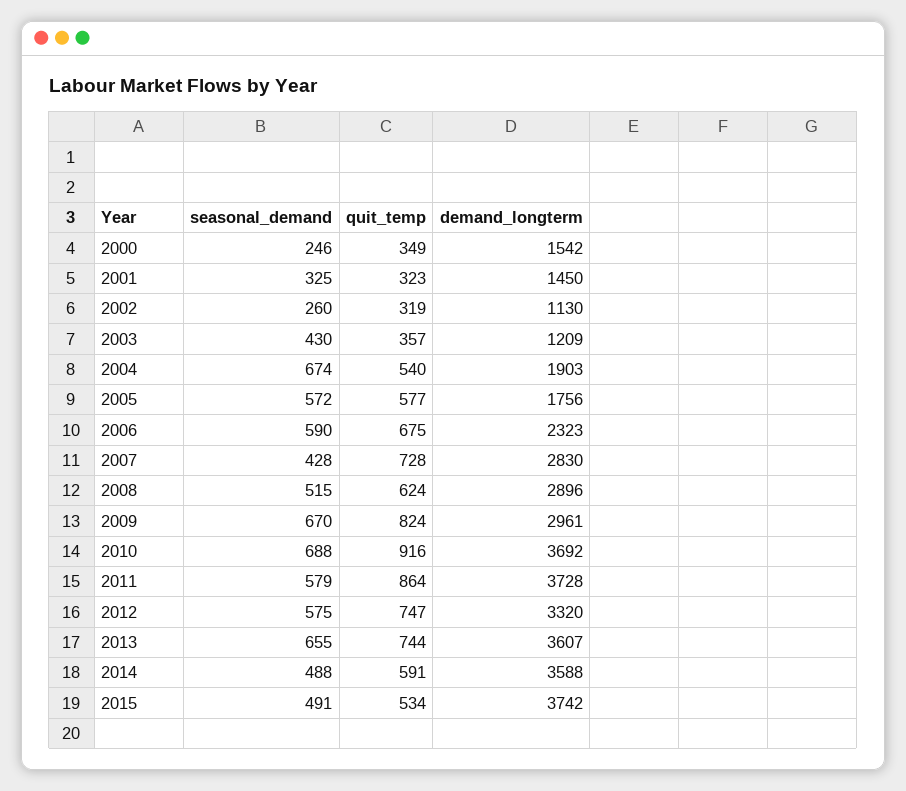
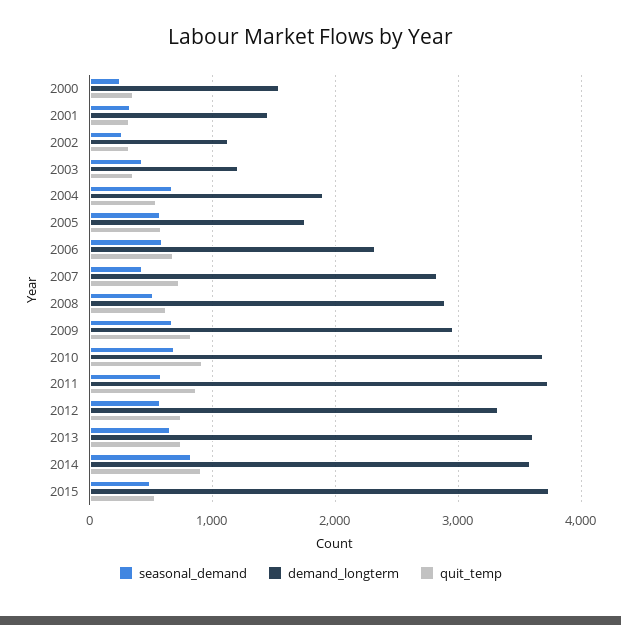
  {
    "seasonal_demand": {
      "2000": 246,
      "2001": 325,
      "2002": 260,
      "2003": 430,
      "2004": 674,
      "2005": 572,
      "2006": 590,
      "2007": 428,
      "2008": 515,
      "2009": 670,
      "2010": 688,
      "2011": 579,
      "2012": 575,
      "2013": 655,
-     "2014": 488,
+     "2014": 800,
      "2015": 491
    },
    "quit_temp": {
      "2000": 349,
      "2001": 323,
      "2002": 319,
      "2003": 357,
      "2004": 540,
      "2005": 577,
      "2006": 675,
      "2007": 728,
      "2008": 624,
      "2009": 824,
      "2010": 916,
      "2011": 864,
      "2012": 747,
      "2013": 744,
-     "2014": 591,
+     "2014": 900,
      "2015": 534
    },
    "demand_longterm": {
      "2000": 1542,
      "2001": 1450,
      "2002": 1130,
      "2003": 1209,
      "2004": 1903,
      "2005": 1756,
      "2006": 2323,
      "2007": 2830,
      "2008": 2896,
      "2009": 2961,
      "2010": 3692,
      "2011": 3728,
      "2012": 3320,
      "2013": 3607,
      "2014": 3588,
      "2015": 3742
    }
  }

